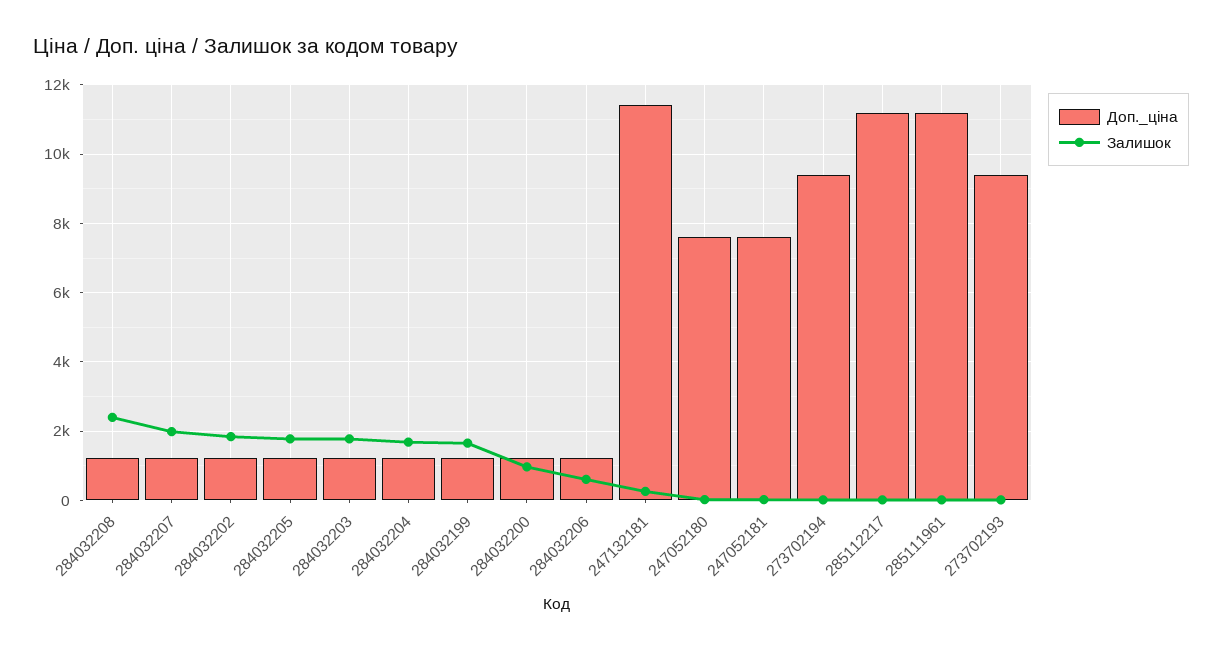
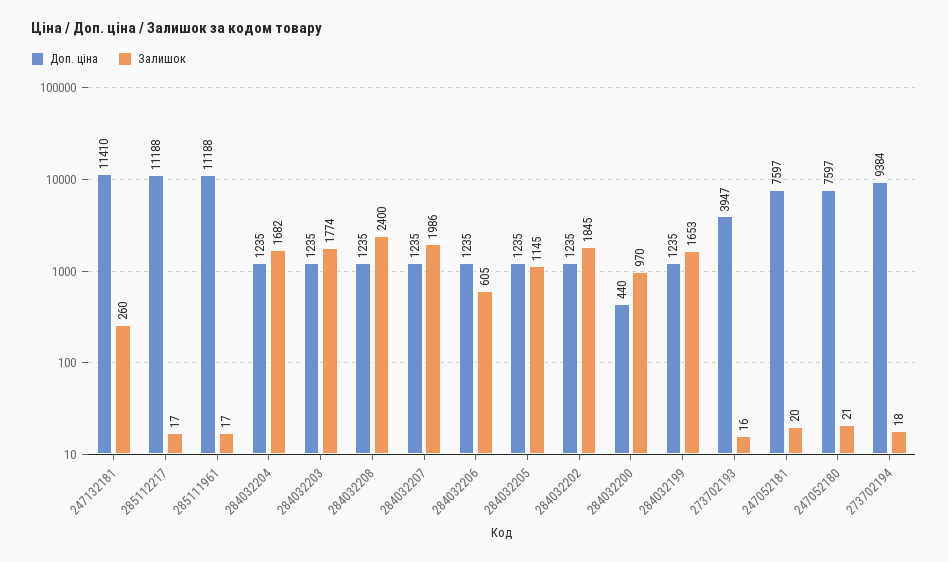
  {
    "Доп._ціна": {
      "284032208": 1235,
      "284032207": 1235,
      "284032202": 1235,
      "284032205": 1235,
      "284032203": 1235,
      "284032204": 1235,
      "284032199": 1235,
-     "284032200": 1200,
+     "284032200": 440,
      "284032206": 1235,
      "247132181": 11410,
      "247052180": 7597,
      "247052181": 7597,
      "273702194": 9384,
      "285112217": 11188,
      "285111961": 11188,
-     "273702193": 9400
+     "273702193": 3947
    },
    "Залишок": {
      "284032208": 2400,
      "284032207": 1986,
      "284032202": 1845,
-     "284032205": 1800,
+     "284032205": 1145,
      "284032203": 1774,
      "284032204": 1682,
      "284032199": 1653,
      "284032200": 970,
      "284032206": 605,
      "247132181": 260,
      "247052180": 21,
      "247052181": 20,
      "273702194": 18,
      "285112217": 17,
      "285111961": 17,
      "273702193": 16
    }
  }

